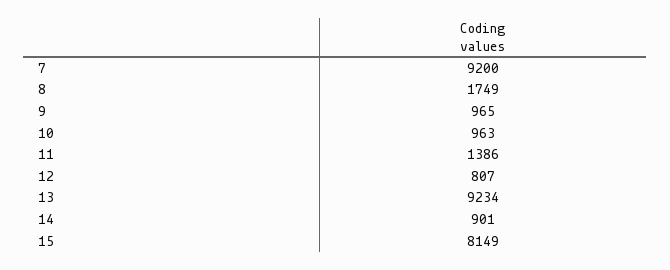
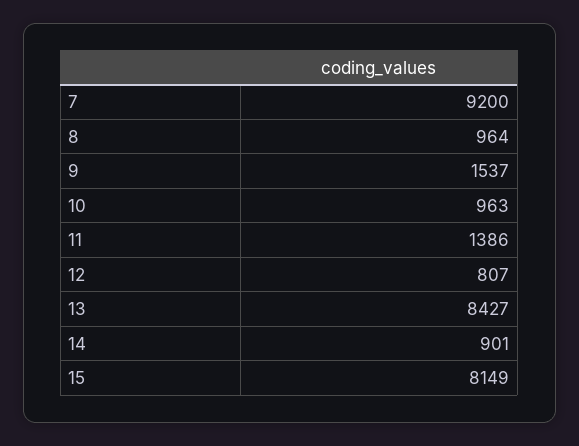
  {
    "7": 9200,
-   "8": 1749,
+   "8": 964,
-   "9": 965,
+   "9": 1537,
    "10": 963,
    "11": 1386,
    "12": 807,
-   "13": 9234,
+   "13": 8427,
    "14": 901,
    "15": 8149
  }

